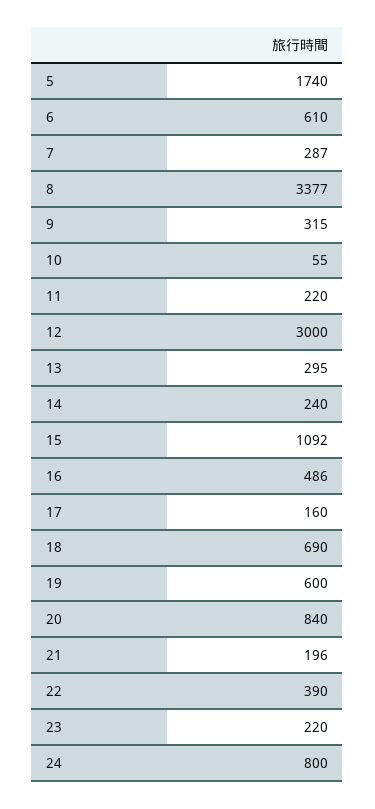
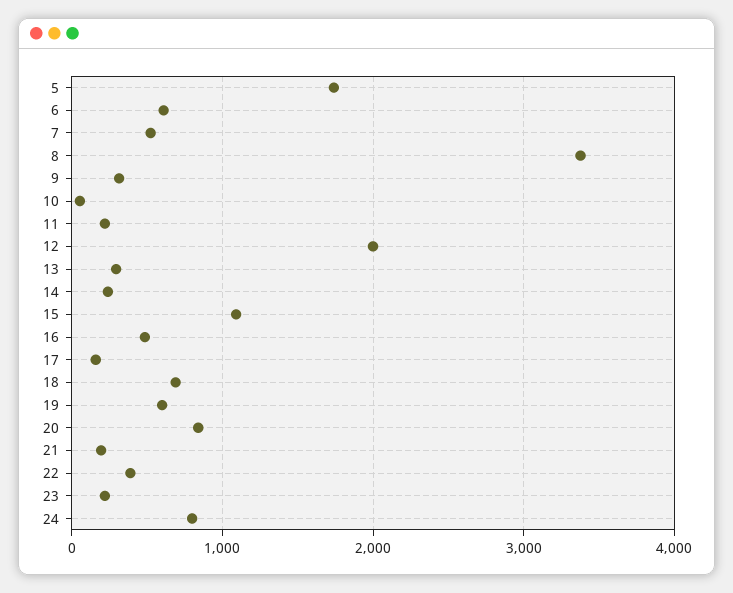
  {
    "5": 1740,
    "6": 610,
-   "7": 287,
+   "7": 500,
    "8": 3377,
    "9": 315,
    "10": 55,
    "11": 220,
-   "12": 3000,
+   "12": 2000,
    "13": 295,
    "14": 240,
    "15": 1092,
    "16": 486,
    "17": 160,
    "18": 690,
    "19": 600,
    "20": 840,
    "21": 196,
    "22": 390,
    "23": 220,
    "24": 800
  }

